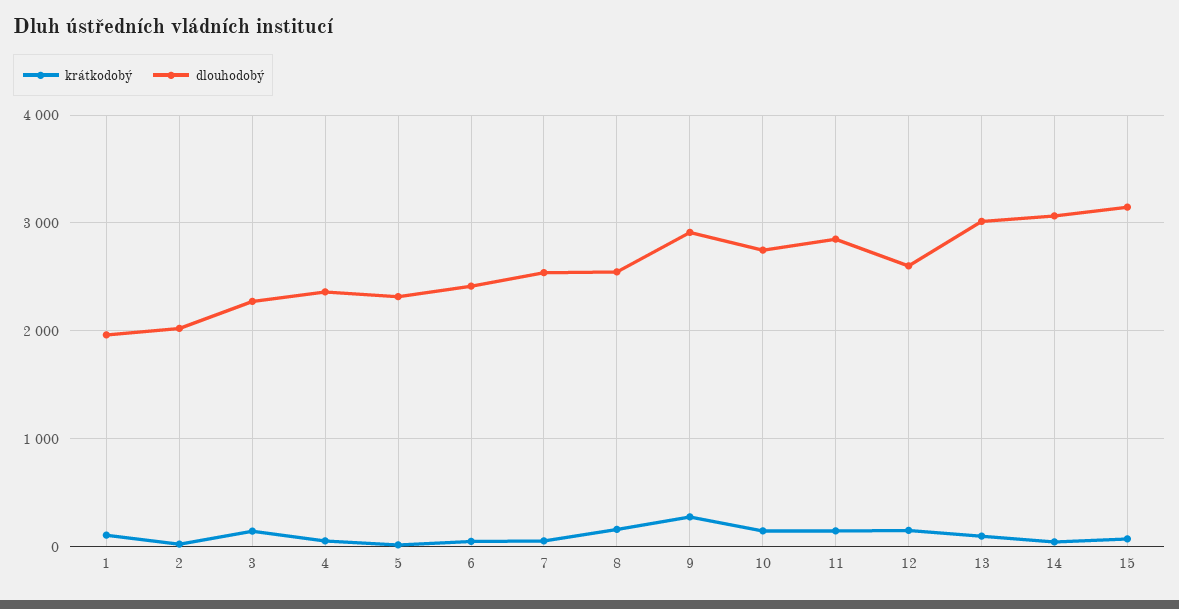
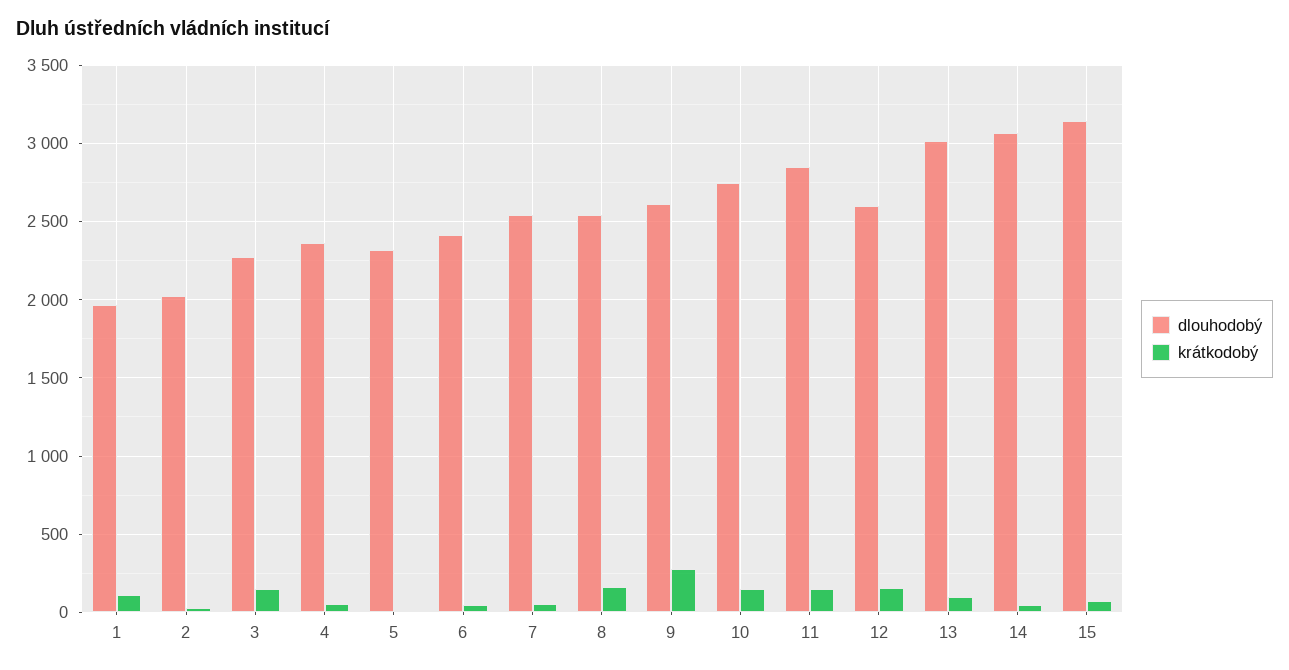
  {
    "krátkodobý": {
      "1": 100,
      "2": 50,
      "3": 150,
      "4": 50,
      "5": 0,
      "6": 50,
      "7": 50,
      "8": 150,
      "9": 300,
      "10": 150,
      "11": 150,
      "12": 150,
      "13": 100,
      "14": 50,
      "15": 50
    },
    "dlouhodobý": {
      "1": 1950,
      "2": 2000,
      "3": 2250,
      "4": 2350,
      "5": 2300,
      "6": 2400,
      "7": 2550,
      "8": 2550,
-     "9": 2900,
+     "9": 2600,
      "10": 2750,
      "11": 2850,
      "12": 2600,
      "13": 3000,
      "14": 3050,
      "15": 3150
    }
  }

